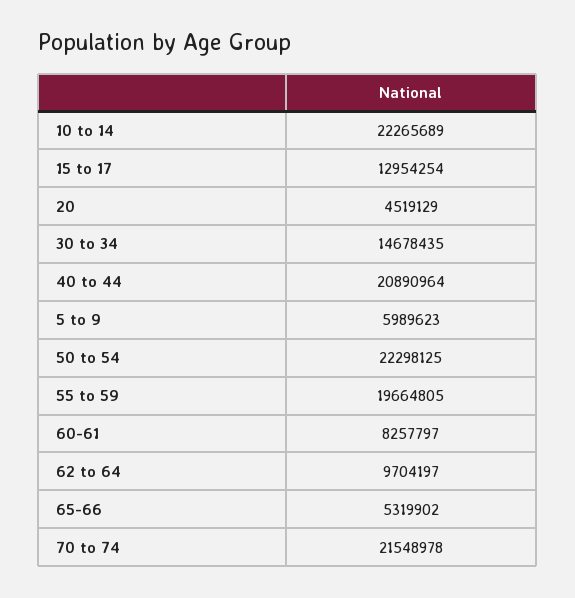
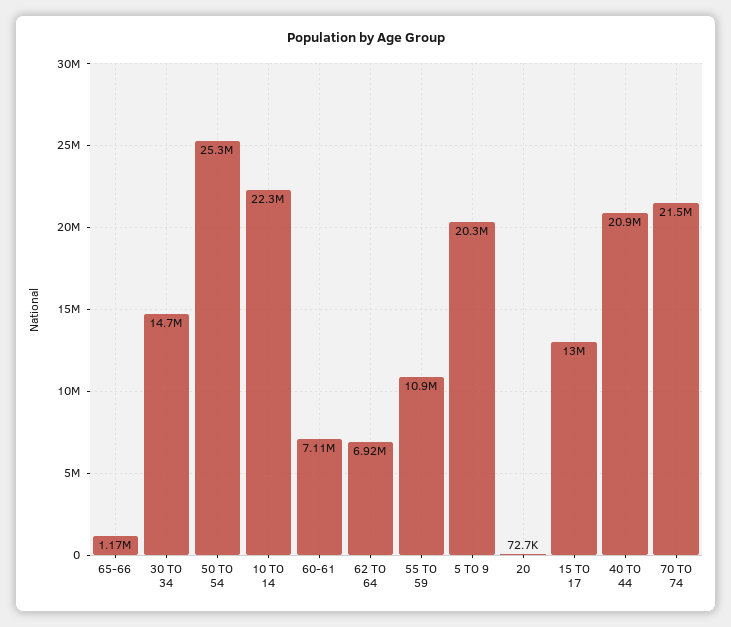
  {
    "10 to 14": 22265689,
    "15 to 17": 12954254,
-   "20": 4519129,
+   "20": 72700,
    "30 to 34": 14678435,
    "40 to 44": 20890964,
-   "5 to 9": 5989623,
+   "5 to 9": 20300000,
-   "50 to 54": 22298125,
+   "50 to 54": 25300000,
-   "55 to 59": 19664805,
+   "55 to 59": 10900000,
-   "60-61": 8257797,
+   "60-61": 7110000,
-   "62 to 64": 9704197,
+   "62 to 64": 6920000,
-   "65-66": 5319902,
+   "65-66": 1170000,
    "70 to 74": 21548978
  }

